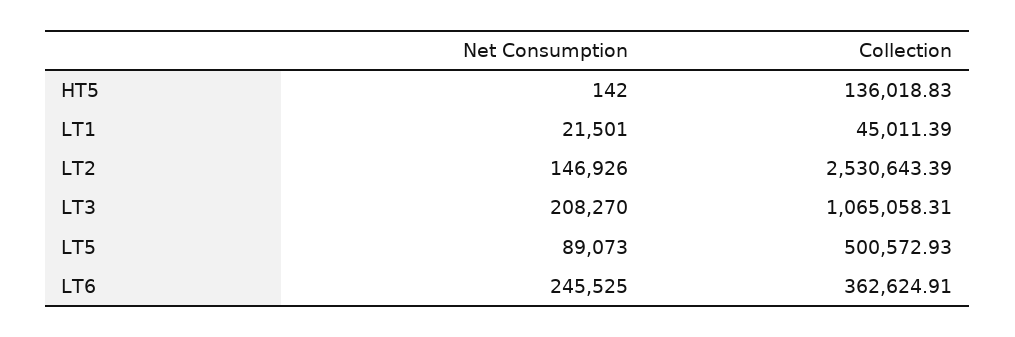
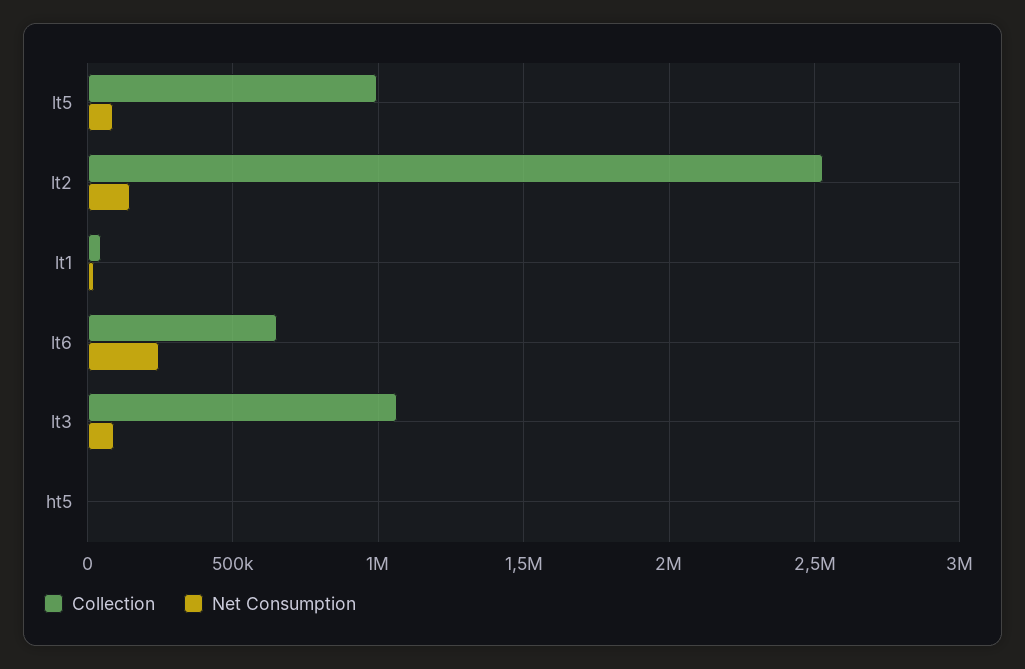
  {
    "Net Consumption": {
      "HT5": 142,
      "LT1": 21501,
      "LT2": 146926,
-     "LT3": 208270,
+     "LT3": 100000,
      "LT5": 89073,
      "LT6": 245525
    },
    "Collection": {
-     "HT5": 136018.83,
+     "HT5": 0,
      "LT1": 45011.39,
      "LT2": 2530643.39,
      "LT3": 1065058.31,
-     "LT5": 500572.93,
+     "LT5": 1000000,
-     "LT6": 362624.91
+     "LT6": 650000
    }
  }

